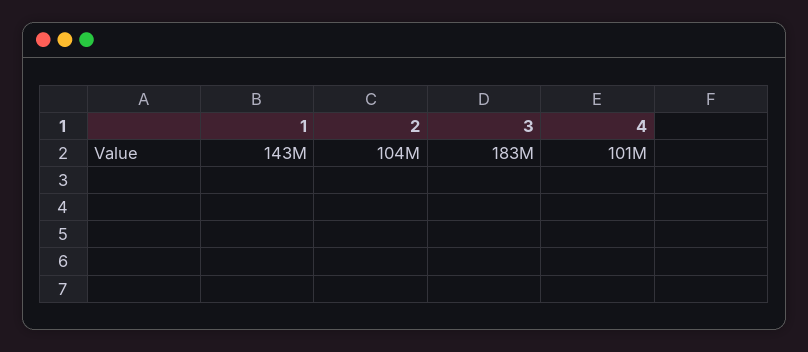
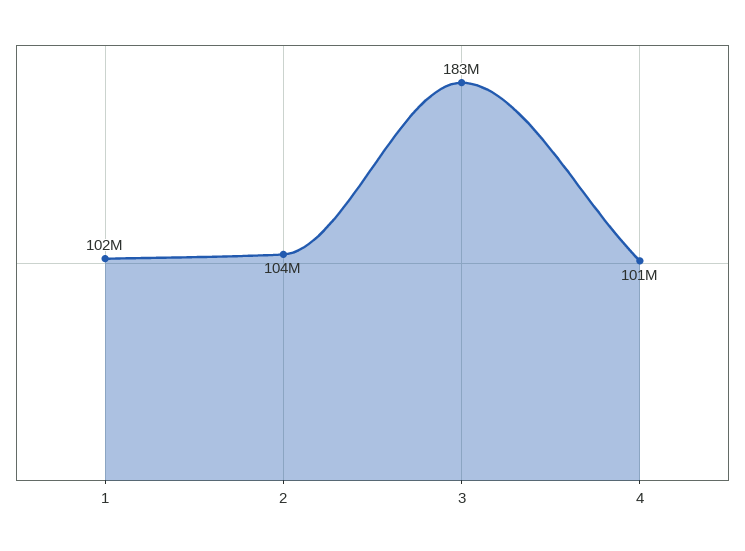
  {
-   "1": 143000000,
+   "1": 102000000,
    "2": 104000000,
    "3": 183000000,
    "4": 101000000
  }

